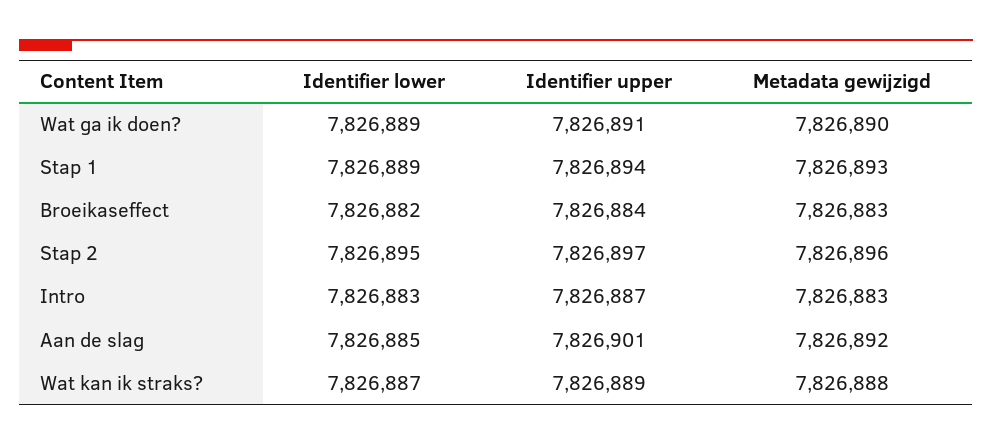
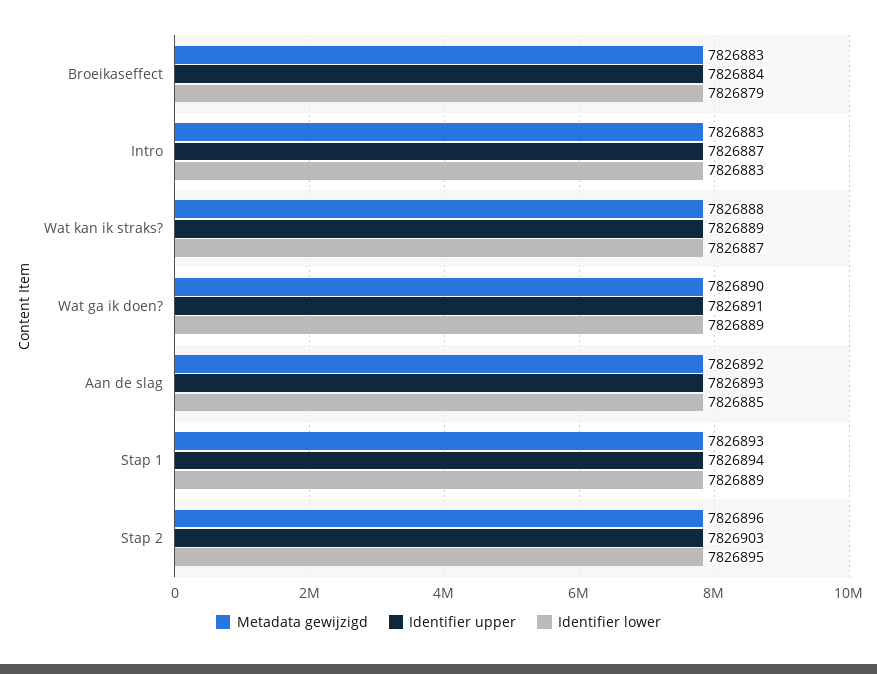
  {
    "Identifier lower": {
      "Wat ga ik doen?": 7826889,
      "Stap 1": 7826889,
-     "Broeikaseffect": 7826882,
+     "Broeikaseffect": 7826879,
      "Stap 2": 7826895,
      "Intro": 7826883,
      "Aan de slag": 7826885,
      "Wat kan ik straks?": 7826887
    },
    "Identifier upper": {
      "Wat ga ik doen?": 7826891,
      "Stap 1": 7826894,
      "Broeikaseffect": 7826884,
-     "Stap 2": 7826897,
+     "Stap 2": 7826903,
      "Intro": 7826887,
-     "Aan de slag": 7826901,
+     "Aan de slag": 7826893,
      "Wat kan ik straks?": 7826889
    },
    "Metadata gewijzigd": {
      "Wat ga ik doen?": 7826890,
      "Stap 1": 7826893,
      "Broeikaseffect": 7826883,
      "Stap 2": 7826896,
      "Intro": 7826883,
      "Aan de slag": 7826892,
      "Wat kan ik straks?": 7826888
    }
  }

